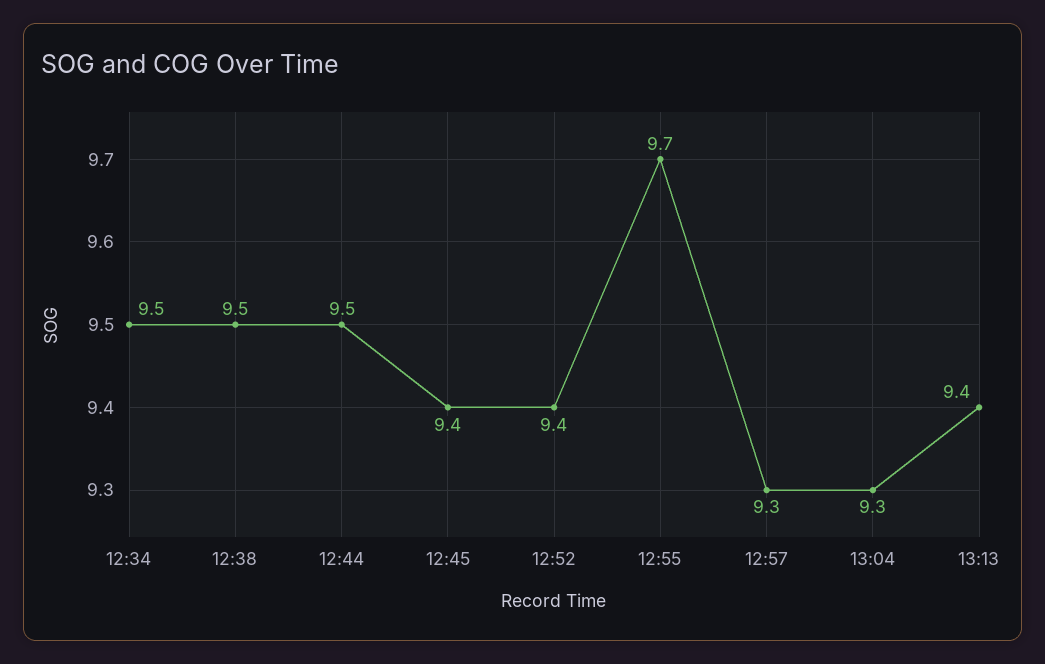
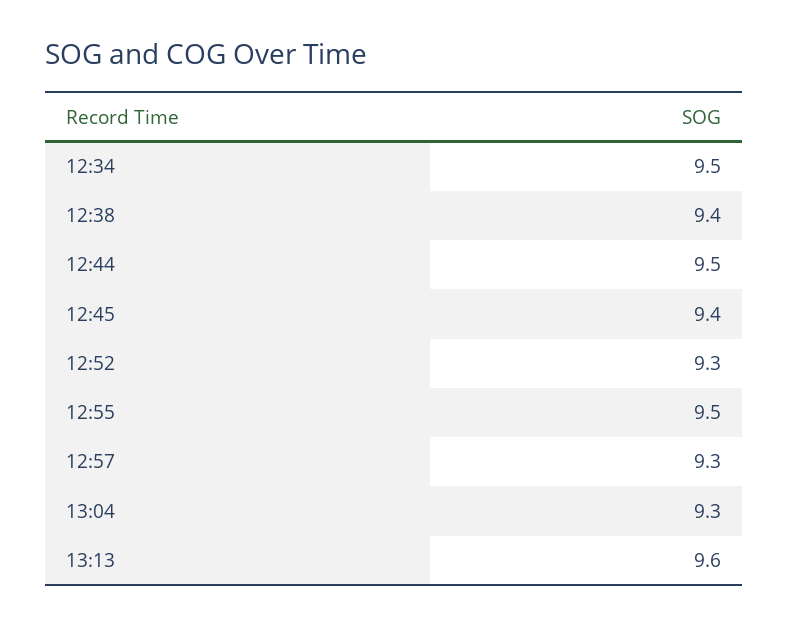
  {
    "12:34": 9.5,
-   "12:38": 9.5,
+   "12:38": 9.4,
    "12:44": 9.5,
    "12:45": 9.4,
-   "12:52": 9.4,
+   "12:52": 9.3,
-   "12:55": 9.7,
+   "12:55": 9.5,
    "12:57": 9.3,
    "13:04": 9.3,
-   "13:13": 9.4
+   "13:13": 9.6
  }

